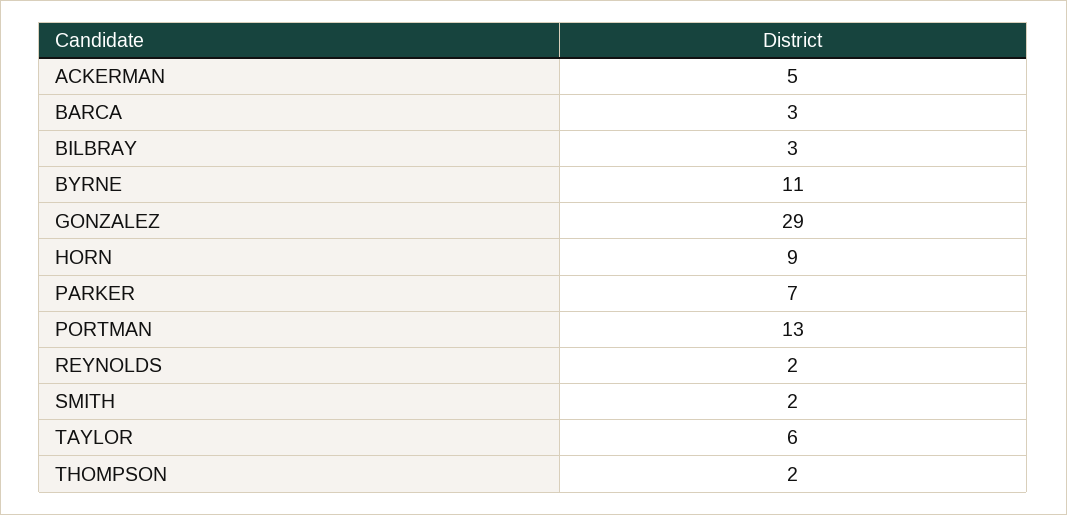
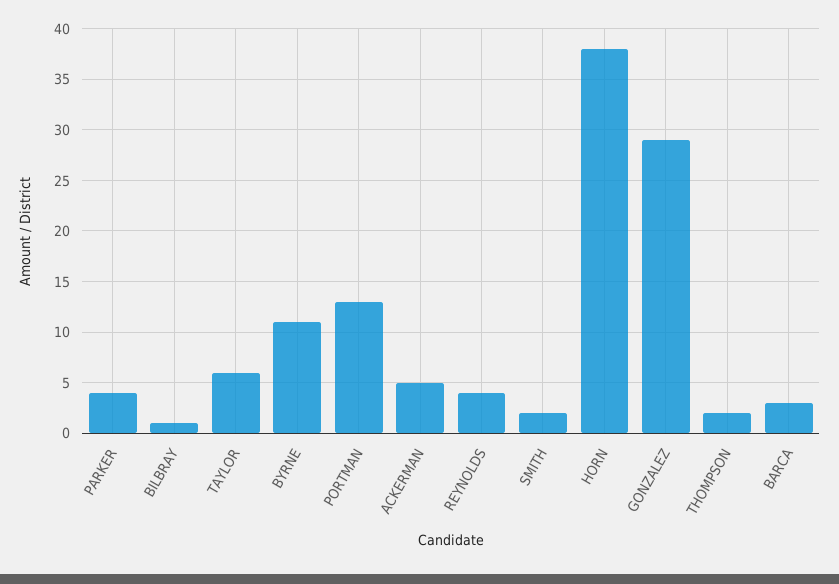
  {
    "ACKERMAN": 5,
    "BARCA": 3,
-   "BILBRAY": 3,
+   "BILBRAY": 1,
    "BYRNE": 11,
    "GONZALEZ": 29,
-   "HORN": 9,
+   "HORN": 38,
-   "PARKER": 7,
+   "PARKER": 4,
    "PORTMAN": 13,
-   "REYNOLDS": 2,
+   "REYNOLDS": 4,
    "SMITH": 2,
    "TAYLOR": 6,
    "THOMPSON": 2
  }

